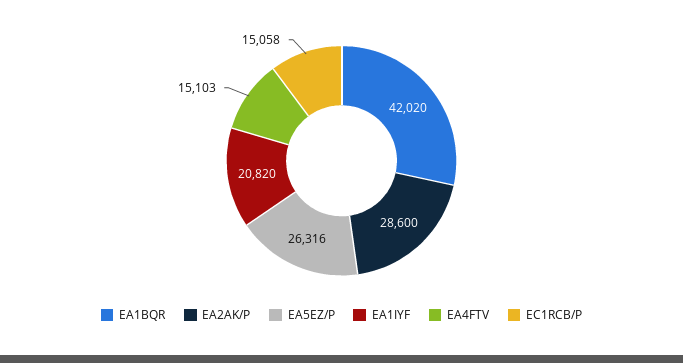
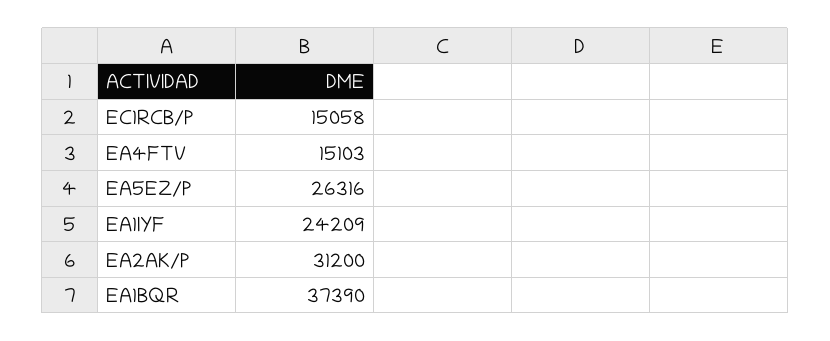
  {
-   "EA1BQR": 42020,
+   "EA1BQR": 37390,
-   "EA2AK/P": 28600,
+   "EA2AK/P": 31200,
    "EA5EZ/P": 26316,
-   "EA1IYF": 20820,
+   "EA1IYF": 24209,
    "EA4FTV": 15103,
    "EC1RCB/P": 15058
  }

